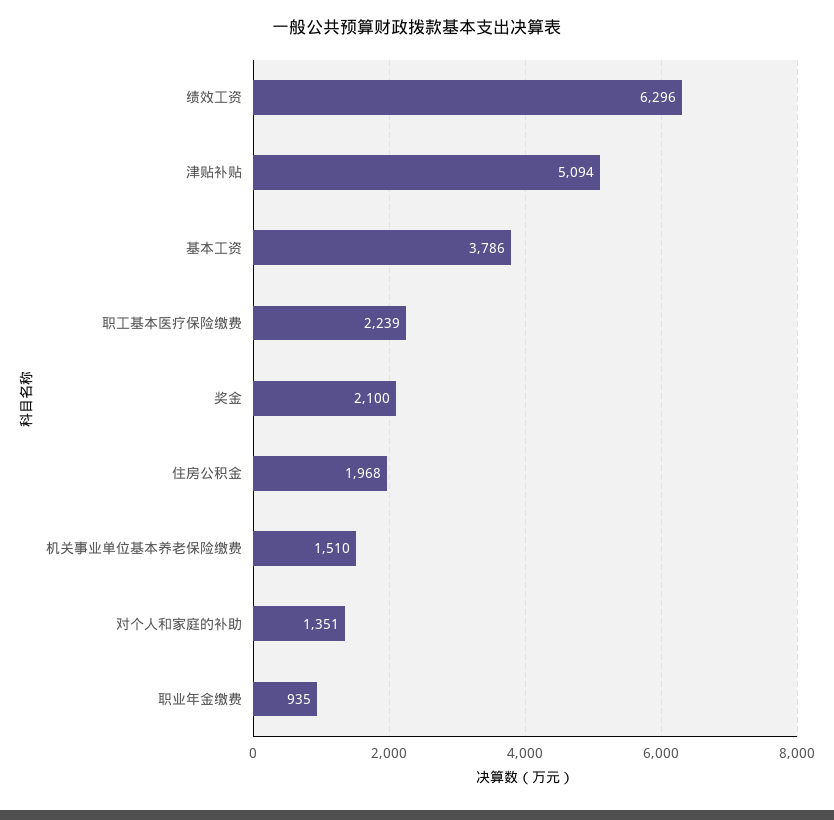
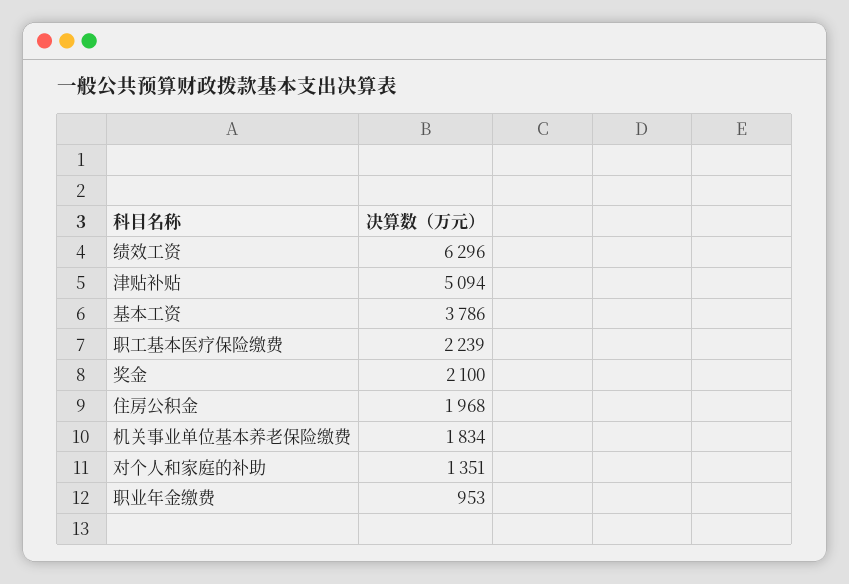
  {
    "绩效工资": 6296,
    "津贴补贴": 5094,
    "基本工资": 3786,
    "职工基本医疗保险缴费": 2239,
    "奖金": 2100,
    "住房公积金": 1968,
-   "机关事业单位基本养老保险缴费": 1510,
+   "机关事业单位基本养老保险缴费": 1834,
    "对个人和家庭的补助": 1351,
-   "职业年金缴费": 935
+   "职业年金缴费": 953
  }

